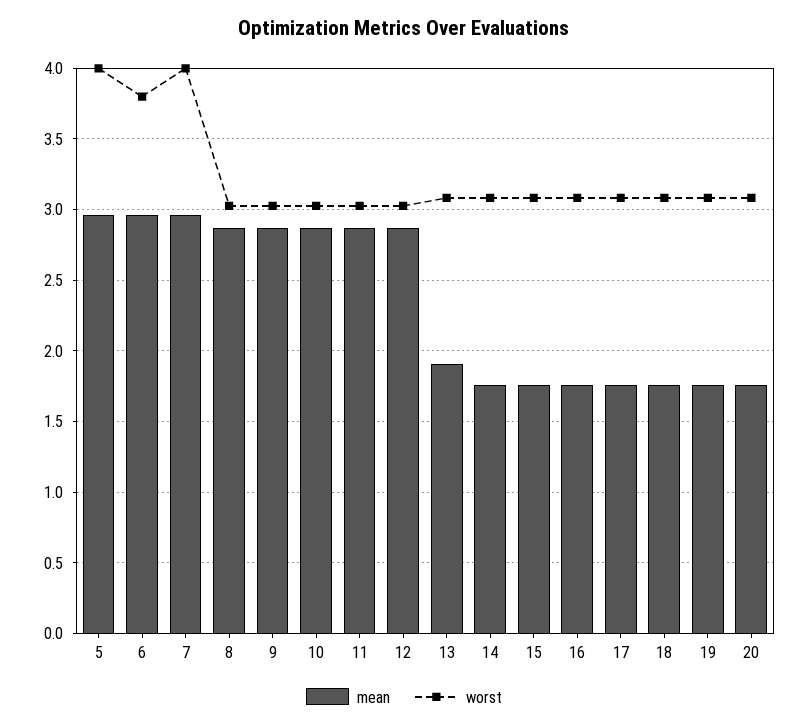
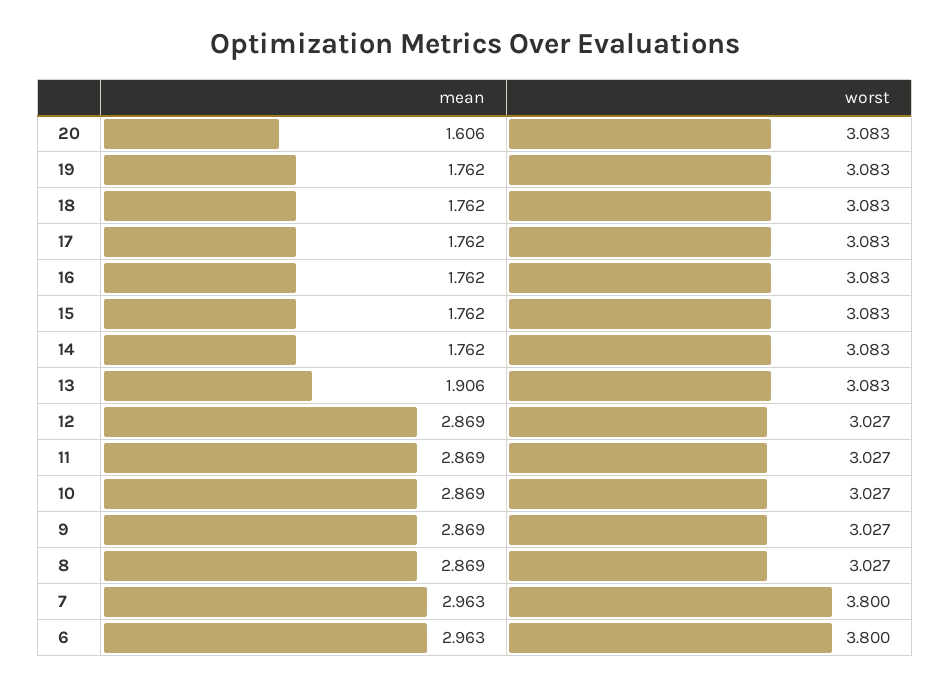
  {
    "mean": {
-     "5": 2.95,
      "6": 2.963,
      "7": 2.963,
      "8": 2.869,
      "9": 2.869,
      "10": 2.869,
      "11": 2.869,
      "12": 2.869,
      "13": 1.906,
      "14": 1.762,
      "15": 1.762,
      "16": 1.762,
      "17": 1.762,
      "18": 1.762,
      "19": 1.762,
-     "20": 1.75
+     "20": 1.606
    },
    "worst": {
-     "5": 4,
      "6": 3.8,
-     "7": 4,
+     "7": 3.8,
      "8": 3.027,
      "9": 3.027,
      "10": 3.027,
      "11": 3.027,
      "12": 3.027,
      "13": 3.083,
      "14": 3.083,
      "15": 3.083,
      "16": 3.083,
      "17": 3.083,
      "18": 3.083,
      "19": 3.083,
      "20": 3.083
    }
  }

